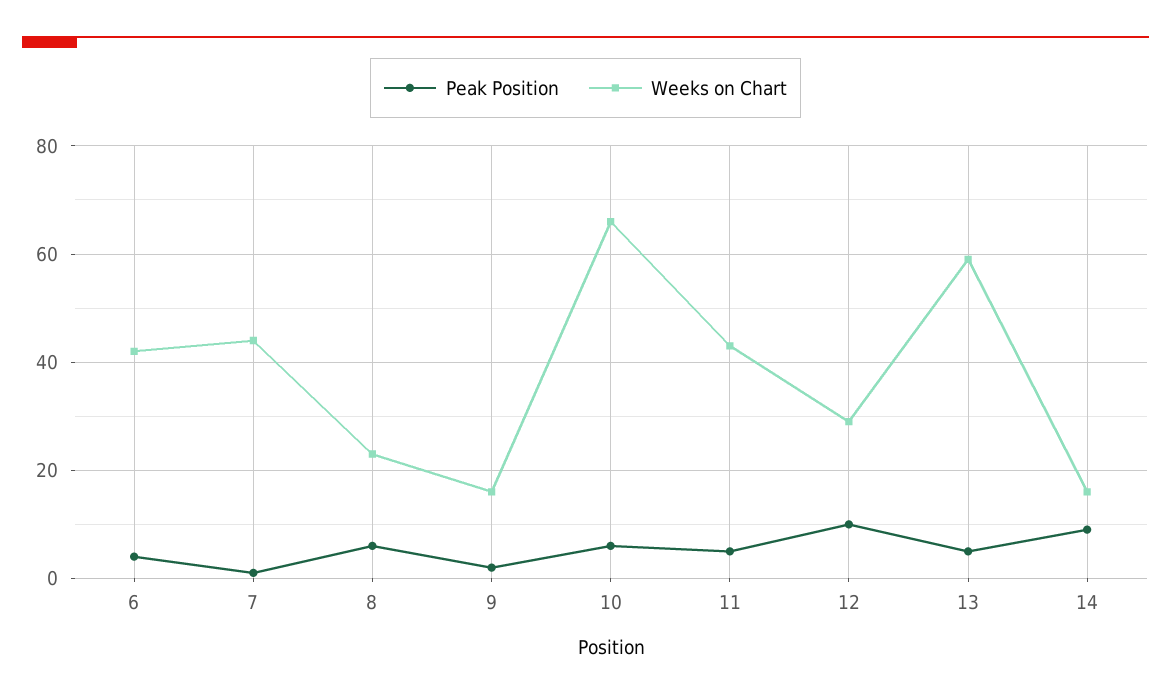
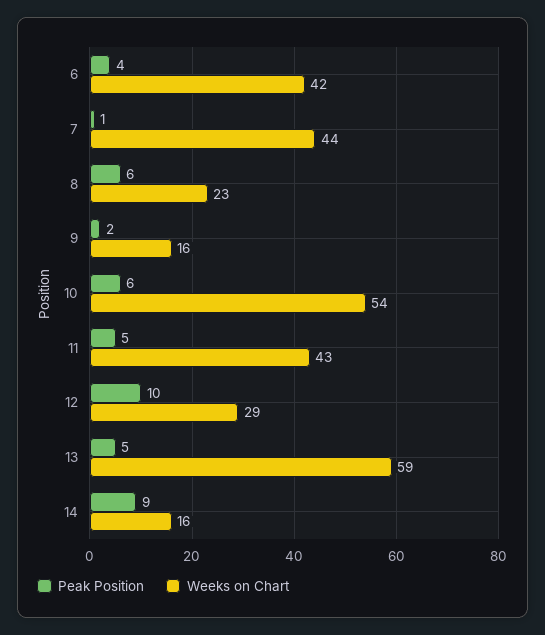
  {
    "Peak Position": {
      "6": 4,
      "7": 1,
      "8": 6,
      "9": 2,
      "10": 6,
      "11": 5,
      "12": 10,
      "13": 5,
      "14": 9
    },
    "Weeks on Chart": {
      "6": 42,
      "7": 44,
      "8": 23,
      "9": 16,
-     "10": 65,
+     "10": 54,
      "11": 43,
      "12": 29,
      "13": 59,
      "14": 16
    }
  }

